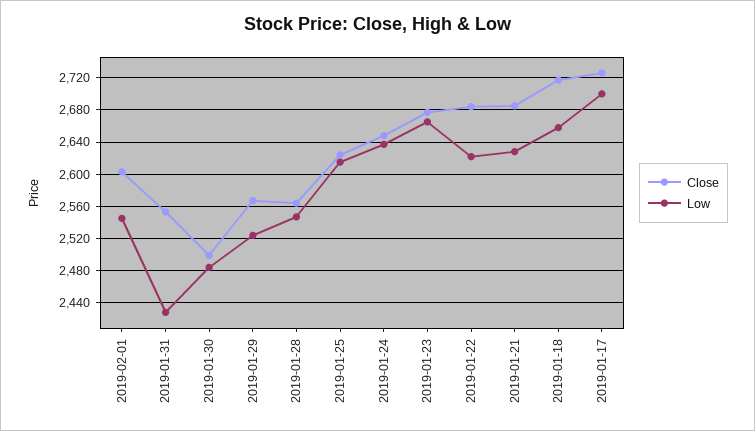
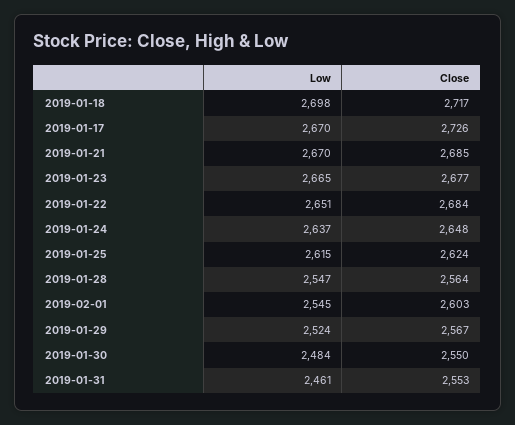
  {
    "Close": {
      "2019-02-01": 2603,
      "2019-01-31": 2553,
-     "2019-01-30": 2500,
+     "2019-01-30": 2550,
      "2019-01-29": 2567,
      "2019-01-28": 2564,
      "2019-01-25": 2624,
      "2019-01-24": 2648,
      "2019-01-23": 2677,
      "2019-01-22": 2684,
      "2019-01-21": 2685,
      "2019-01-18": 2717,
      "2019-01-17": 2726
    },
    "Low": {
      "2019-02-01": 2545,
-     "2019-01-31": 2430,
+     "2019-01-31": 2461,
      "2019-01-30": 2484,
      "2019-01-29": 2524,
      "2019-01-28": 2547,
      "2019-01-25": 2615,
      "2019-01-24": 2637,
      "2019-01-23": 2665,
-     "2019-01-22": 2620,
+     "2019-01-22": 2651,
-     "2019-01-21": 2630,
+     "2019-01-21": 2670,
-     "2019-01-18": 2660,
+     "2019-01-18": 2698,
-     "2019-01-17": 2700
+     "2019-01-17": 2670
    }
  }

